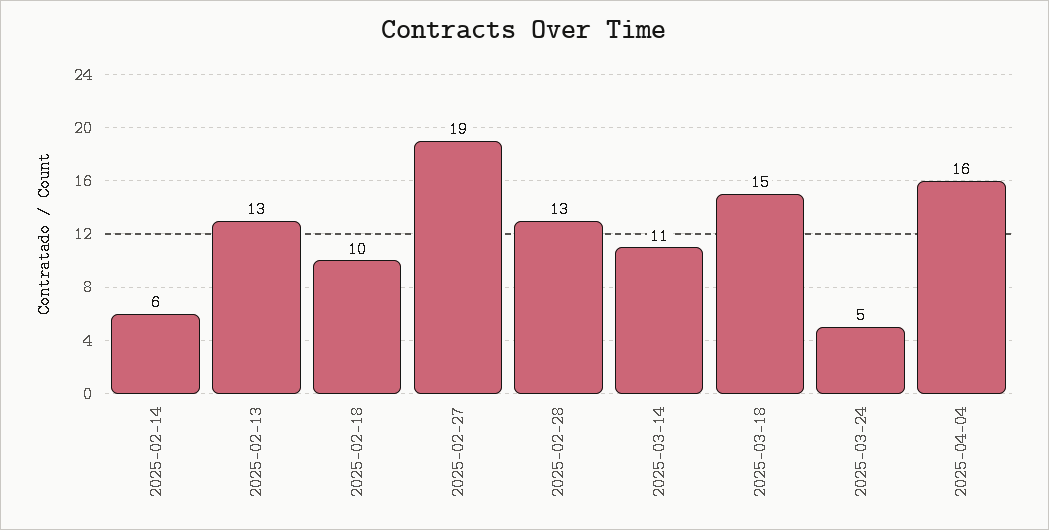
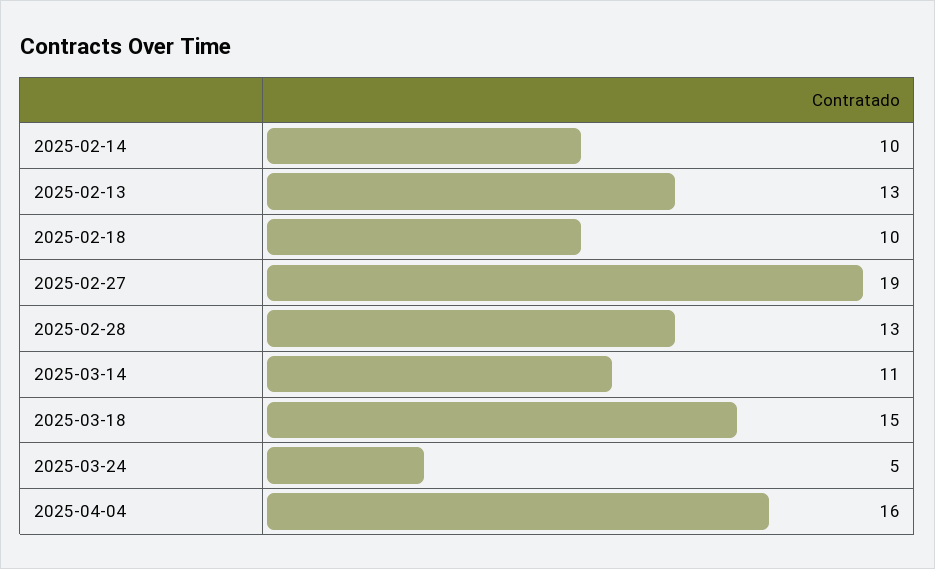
  {
-   "2025-02-14": 6,
+   "2025-02-14": 10,
    "2025-02-13": 13,
    "2025-02-18": 10,
    "2025-02-27": 19,
    "2025-02-28": 13,
    "2025-03-14": 11,
    "2025-03-18": 15,
    "2025-03-24": 5,
    "2025-04-04": 16
  }

